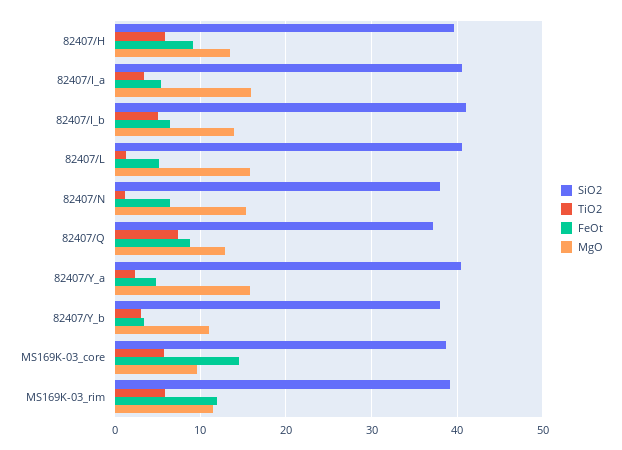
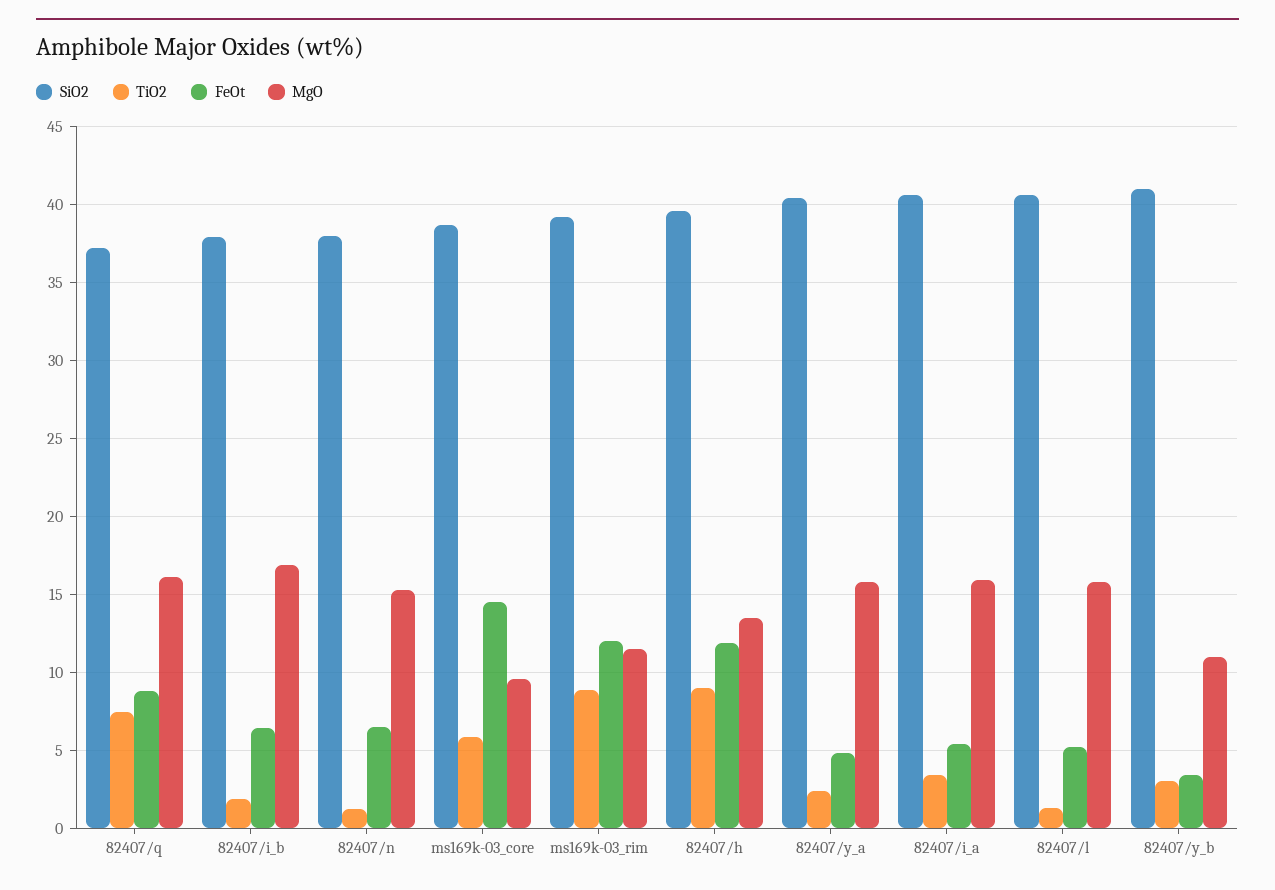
  {
    "SiO2": {
      "82407/H": 39.5,
      "82407/I_a": 40.5,
-     "82407/I_b": 41,
+     "82407/I_b": 38,
      "82407/L": 40.5,
      "82407/N": 38,
      "82407/Q": 37,
      "82407/Y_a": 40.5,
-     "82407/Y_b": 38,
+     "82407/Y_b": 41,
      "MS169K-03_core": 38.5,
      "MS169K-03_rim": 39
    },
    "TiO2": {
-     "82407/H": 6,
+     "82407/H": 9,
      "82407/I_a": 3.5,
-     "82407/I_b": 5,
+     "82407/I_b": 2,
      "82407/L": 1.5,
      "82407/N": 1.5,
      "82407/Q": 7.5,
      "82407/Y_a": 2.5,
      "82407/Y_b": 3,
      "MS169K-03_core": 6,
-     "MS169K-03_rim": 6
+     "MS169K-03_rim": 9
    },
    "FeOt": {
-     "82407/H": 9,
+     "82407/H": 12,
      "82407/I_a": 5.5,
      "82407/I_b": 6.5,
      "82407/L": 5,
      "82407/N": 6.5,
      "82407/Q": 9,
      "82407/Y_a": 5,
      "82407/Y_b": 3.5,
      "MS169K-03_core": 14.5,
      "MS169K-03_rim": 12
    },
    "MgO": {
      "82407/H": 13.5,
      "82407/I_a": 16,
-     "82407/I_b": 14,
+     "82407/I_b": 17,
      "82407/L": 16,
      "82407/N": 15.5,
-     "82407/Q": 13,
+     "82407/Q": 16,
      "82407/Y_a": 16,
      "82407/Y_b": 11,
      "MS169K-03_core": 9.5,
      "MS169K-03_rim": 11.5
    }
  }

